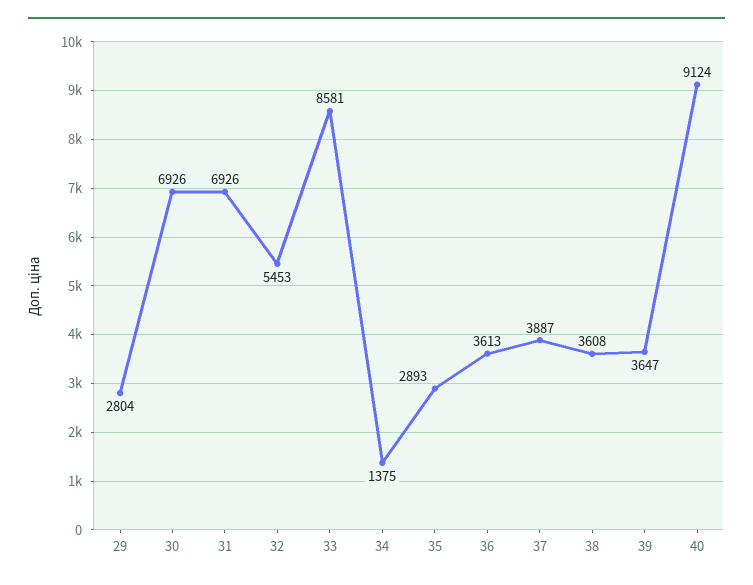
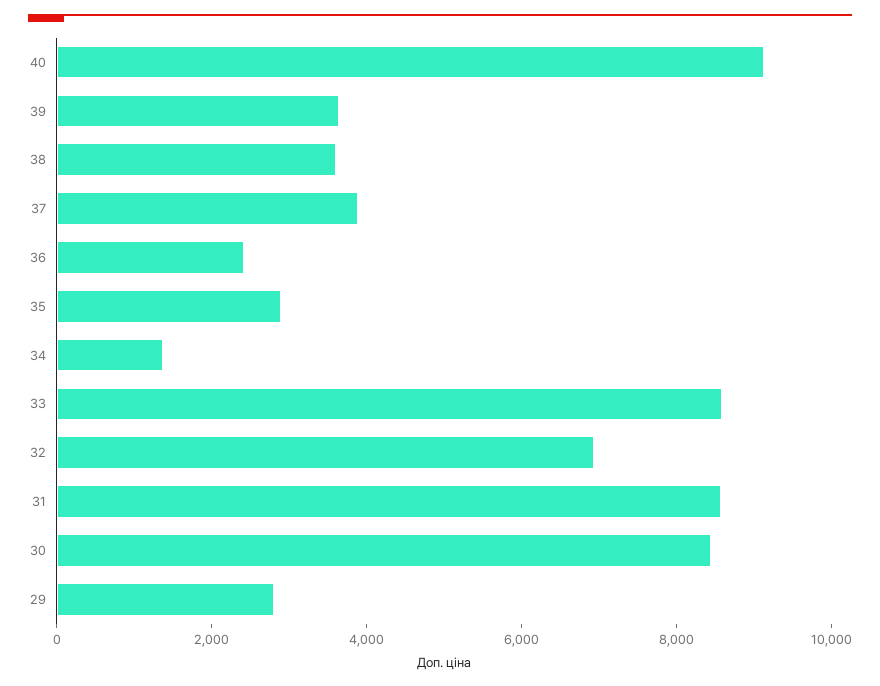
  {
    "29": 2804,
-   "30": 6926,
+   "30": 8500,
-   "31": 6926,
+   "31": 8500,
-   "32": 5453,
+   "32": 7000,
    "33": 8581,
    "34": 1375,
    "35": 2893,
-   "36": 3613,
+   "36": 2500,
    "37": 3887,
    "38": 3608,
    "39": 3647,
    "40": 9124
  }

